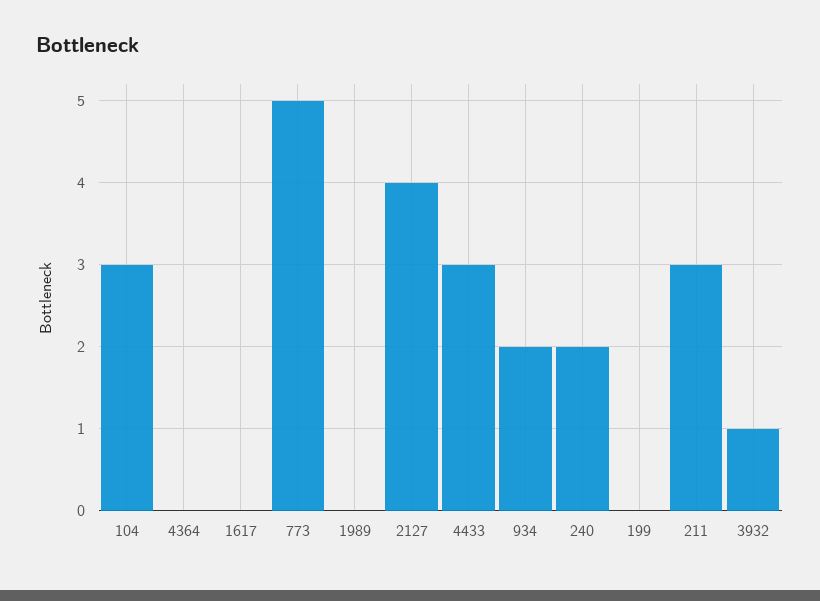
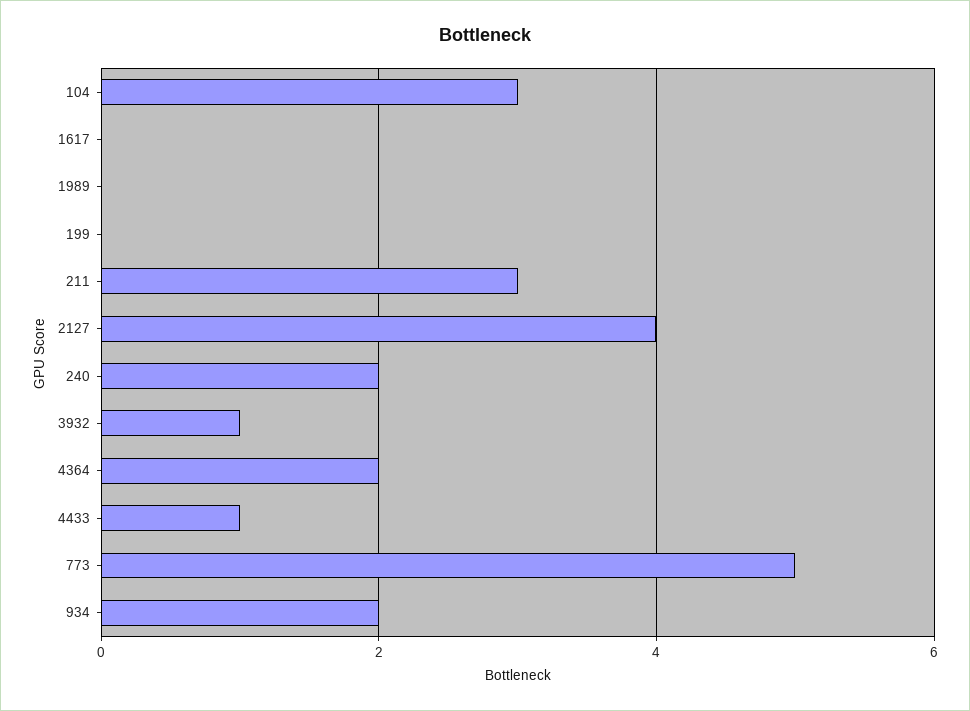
  {
    "104": 3,
-   "4364": 0,
+   "4364": 2,
    "1617": 0,
    "773": 5,
    "1989": 0,
    "2127": 4,
-   "4433": 3,
+   "4433": 1,
    "934": 2,
    "240": 2,
    "199": 0,
    "211": 3,
    "3932": 1
  }

